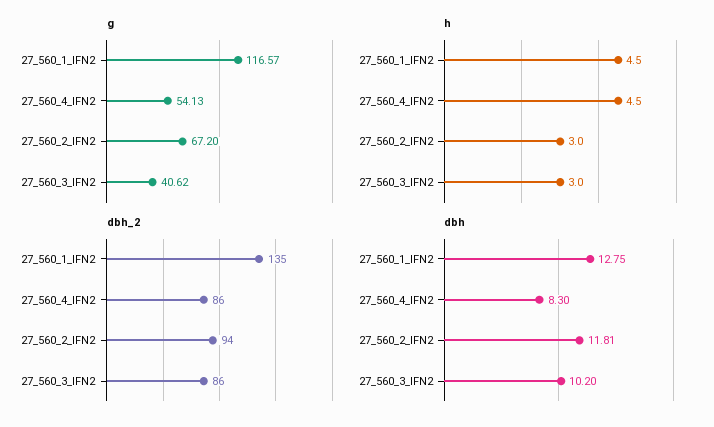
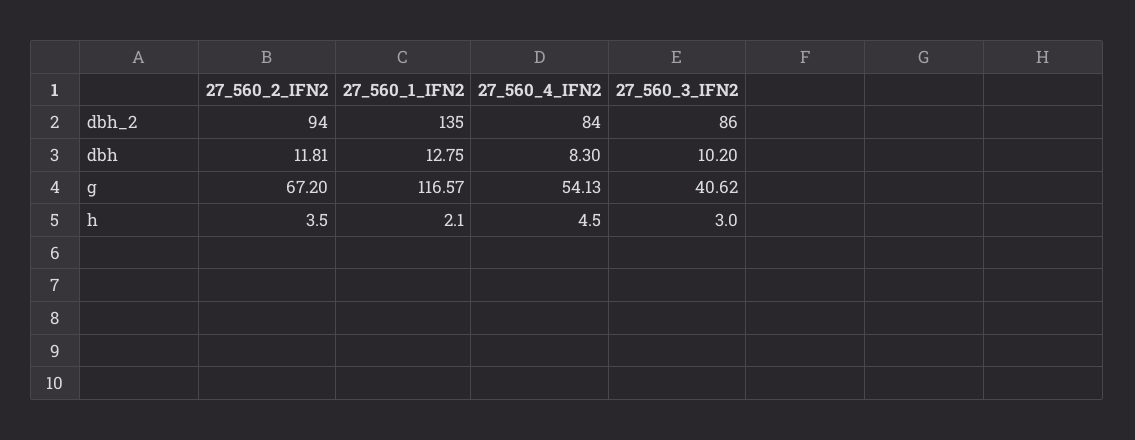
  {
    "g": {
      "27_560_1_IFN2": 116.57,
      "27_560_4_IFN2": 54.13,
      "27_560_2_IFN2": 67.2,
      "27_560_3_IFN2": 40.62
    },
    "h": {
-     "27_560_1_IFN2": 4.5,
+     "27_560_1_IFN2": 2.1,
      "27_560_4_IFN2": 4.5,
-     "27_560_2_IFN2": 3,
+     "27_560_2_IFN2": 3.5,
      "27_560_3_IFN2": 3
    },
    "dbh_2": {
      "27_560_1_IFN2": 135,
-     "27_560_4_IFN2": 86,
+     "27_560_4_IFN2": 84,
      "27_560_2_IFN2": 94,
      "27_560_3_IFN2": 86
    },
    "dbh": {
      "27_560_1_IFN2": 12.75,
      "27_560_4_IFN2": 8.3,
      "27_560_2_IFN2": 11.81,
      "27_560_3_IFN2": 10.2
    }
  }

